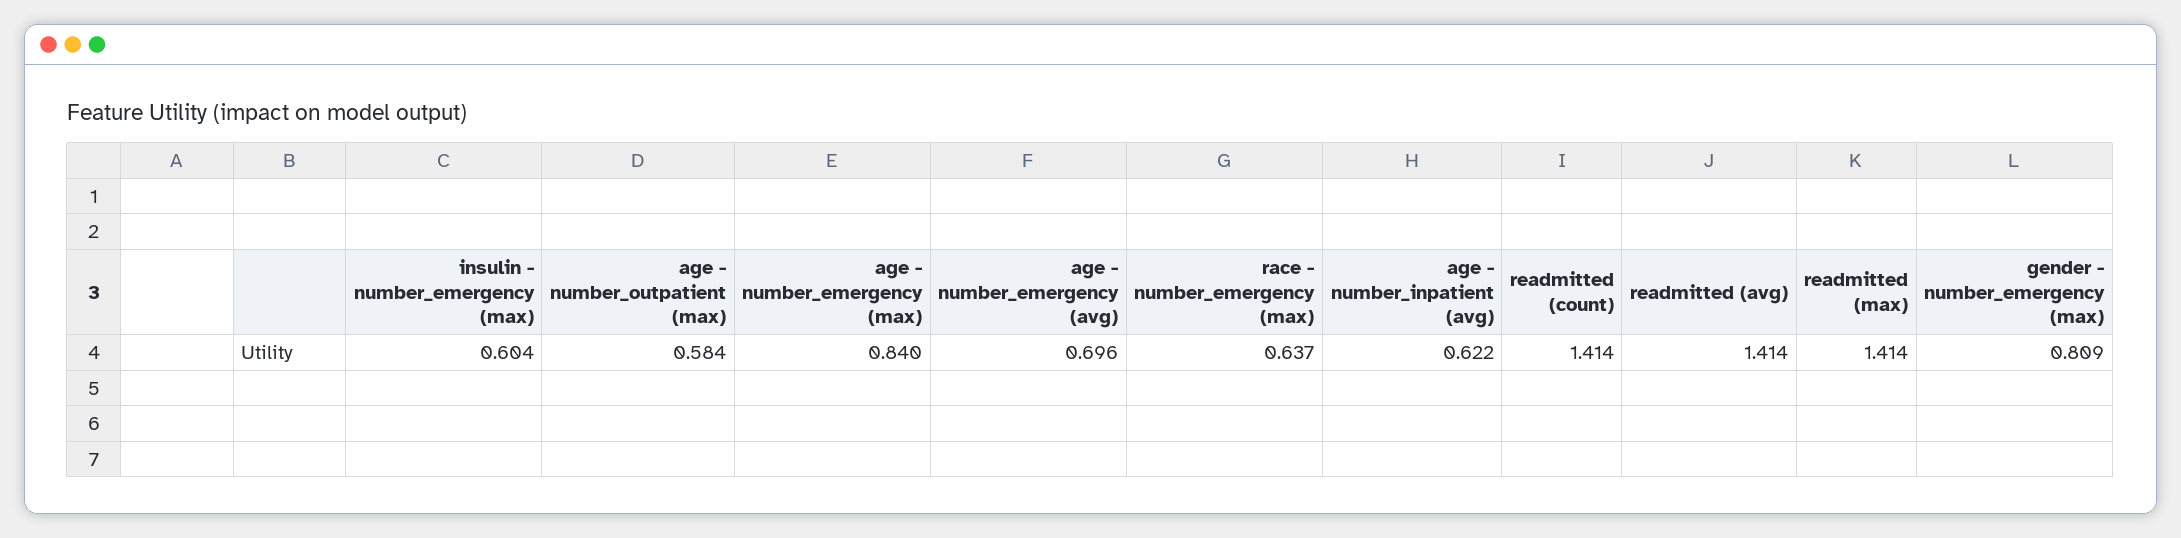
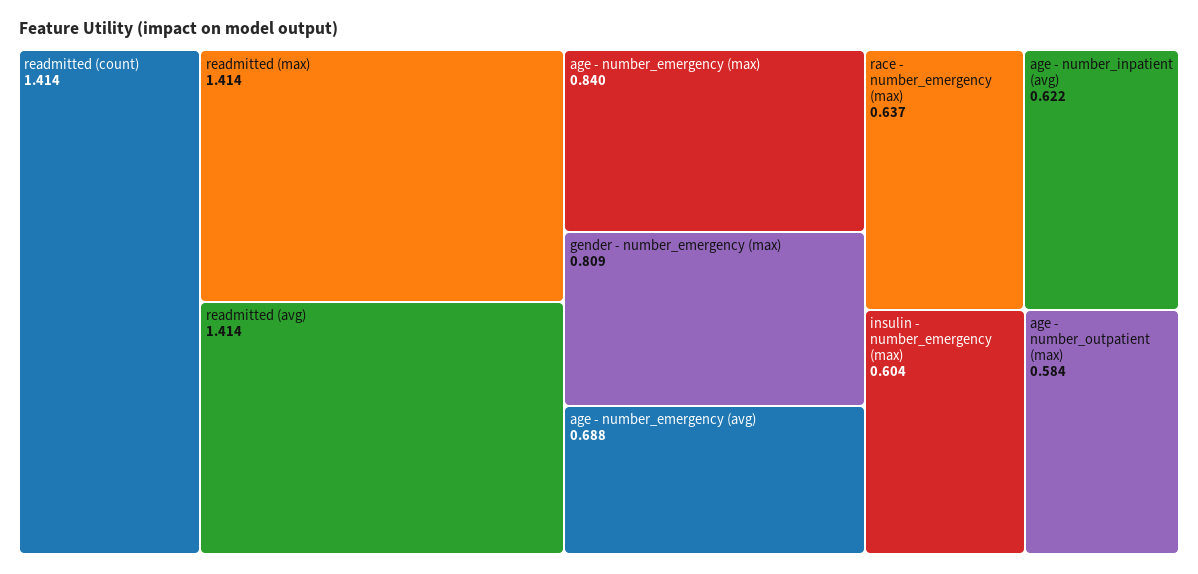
  {
    "insulin - number_emergency (max)": 0.604,
    "age - number_outpatient (max)": 0.584,
    "age - number_emergency (max)": 0.84,
-   "age - number_emergency (avg)": 0.696,
+   "age - number_emergency (avg)": 0.688,
    "race - number_emergency (max)": 0.637,
    "age - number_inpatient (avg)": 0.622,
    "readmitted (count)": 1.414,
    "readmitted (avg)": 1.414,
    "readmitted (max)": 1.414,
    "gender - number_emergency (max)": 0.809
  }

